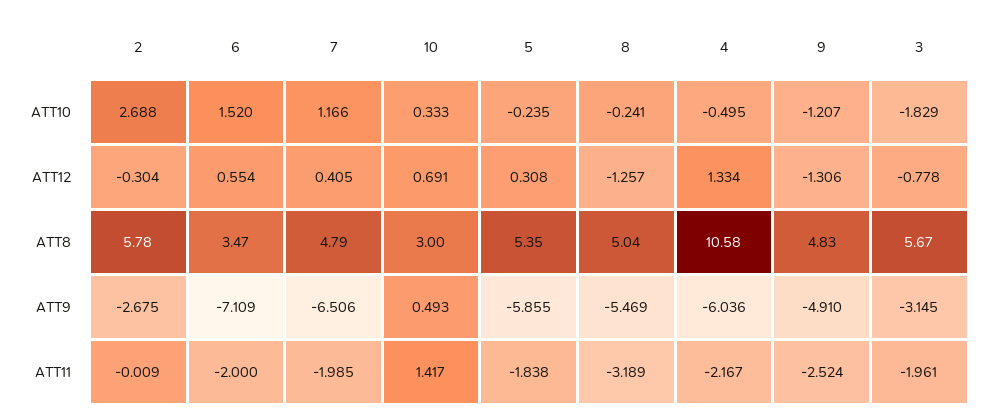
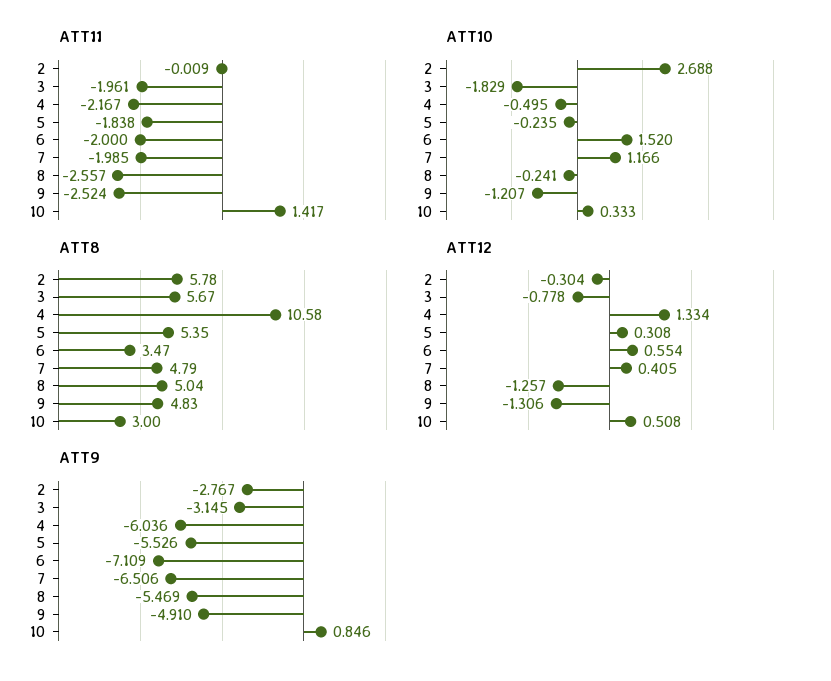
  {
    "ATT10": {
      "2": 2.688,
      "6": 1.52,
      "7": 1.166,
      "10": 0.333,
      "5": -0.235,
      "8": -0.241,
      "4": -0.495,
      "9": -1.207,
      "3": -1.829
    },
    "ATT12": {
      "2": -0.304,
      "6": 0.554,
      "7": 0.405,
-     "10": 0.691,
+     "10": 0.508,
      "5": 0.308,
      "8": -1.257,
      "4": 1.334,
      "9": -1.306,
      "3": -0.778
    },
    "ATT8": {
      "2": 5.78,
      "6": 3.47,
      "7": 4.79,
      "10": 3,
      "5": 5.35,
      "8": 5.04,
      "4": 10.58,
      "9": 4.83,
      "3": 5.67
    },
    "ATT9": {
-     "2": -2.675,
+     "2": -2.767,
      "6": -7.109,
      "7": -6.506,
-     "10": 0.493,
+     "10": 0.846,
-     "5": -5.855,
+     "5": -5.526,
      "8": -5.469,
      "4": -6.036,
      "9": -4.91,
      "3": -3.145
    },
    "ATT11": {
      "2": -0.009,
      "6": -2,
      "7": -1.985,
      "10": 1.417,
      "5": -1.838,
-     "8": -3.189,
+     "8": -2.557,
      "4": -2.167,
      "9": -2.524,
      "3": -1.961
    }
  }

